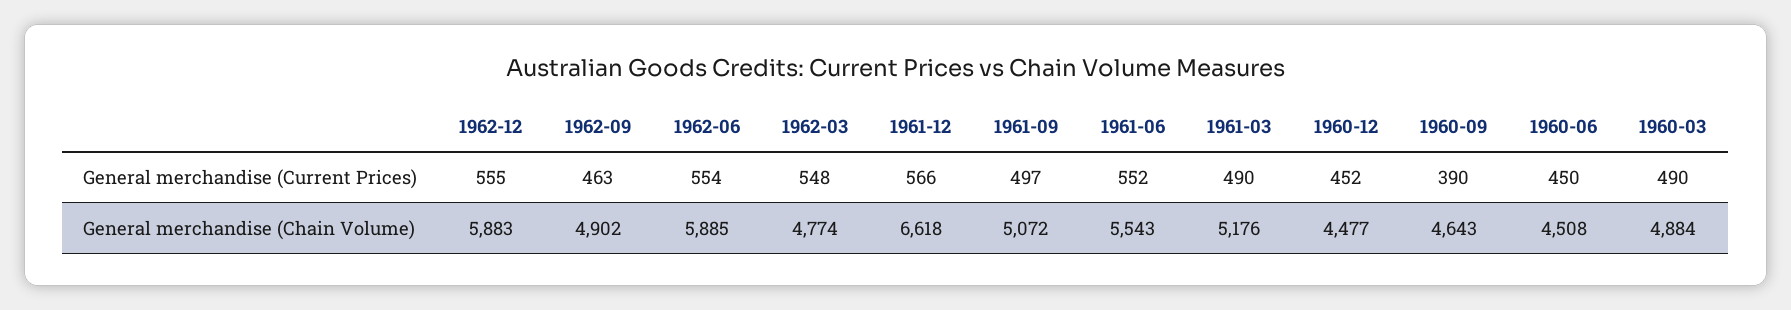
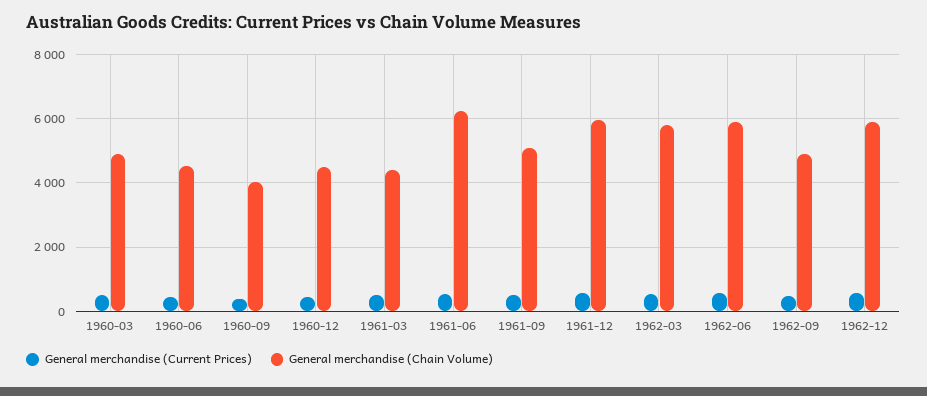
  {
    "General merchandise (Current Prices)": {
      "1962-12": 555,
      "1962-09": 463,
      "1962-06": 554,
      "1962-03": 548,
      "1961-12": 566,
      "1961-09": 497,
      "1961-06": 552,
      "1961-03": 490,
      "1960-12": 452,
      "1960-09": 390,
      "1960-06": 450,
      "1960-03": 490
    },
    "General merchandise (Chain Volume)": {
      "1962-12": 5883,
      "1962-09": 4902,
      "1962-06": 5885,
-     "1962-03": 4774,
+     "1962-03": 5800,
-     "1961-12": 6618,
+     "1961-12": 6000,
      "1961-09": 5072,
-     "1961-06": 5543,
+     "1961-06": 6200,
-     "1961-03": 5176,
+     "1961-03": 4400,
      "1960-12": 4477,
-     "1960-09": 4643,
+     "1960-09": 4000,
      "1960-06": 4508,
      "1960-03": 4884
    }
  }

